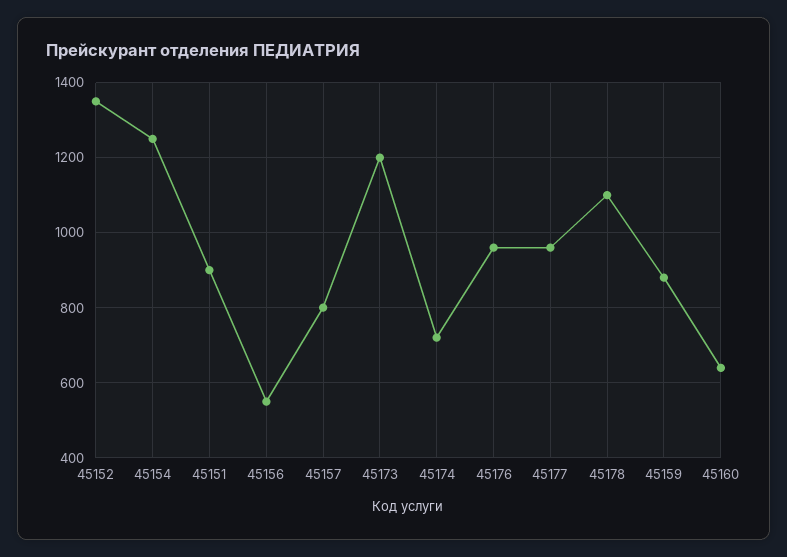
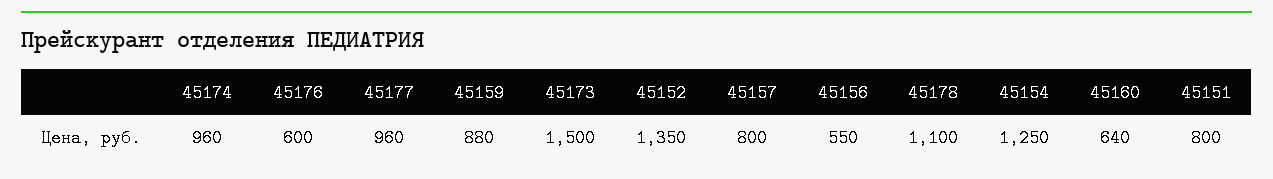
  {
    "45152": 1350,
    "45154": 1250,
-   "45151": 900,
+   "45151": 800,
    "45156": 550,
    "45157": 800,
-   "45173": 1200,
+   "45173": 1500,
-   "45174": 720,
+   "45174": 960,
-   "45176": 960,
+   "45176": 600,
    "45177": 960,
    "45178": 1100,
    "45159": 880,
    "45160": 640
  }

